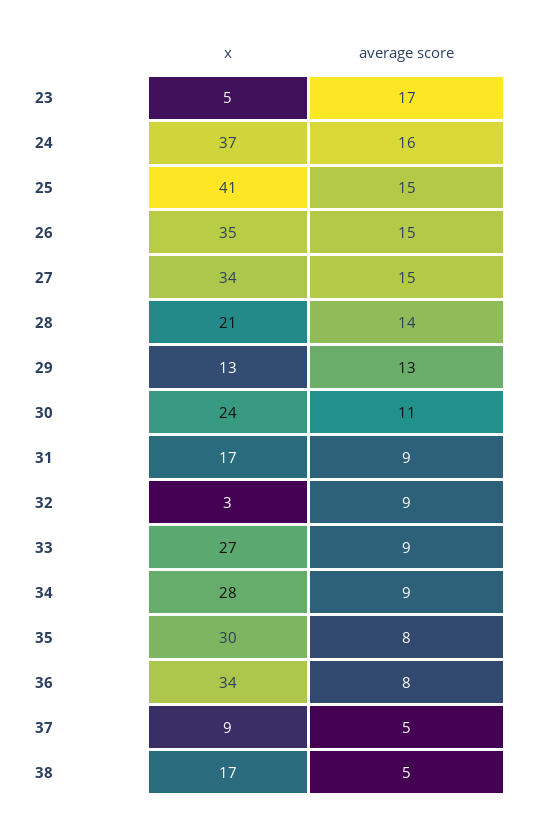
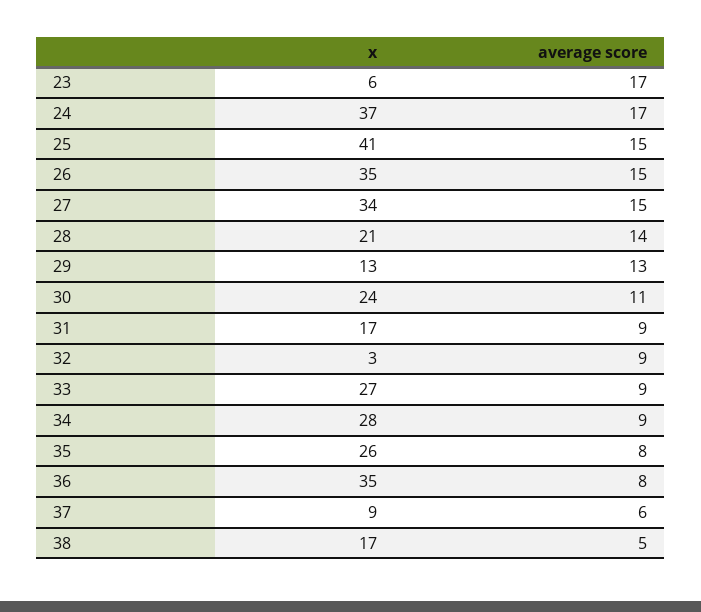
  {
    "x": {
-     "23": 5,
+     "23": 6,
      "24": 37,
      "25": 41,
      "26": 35,
      "27": 34,
      "28": 21,
      "29": 13,
      "30": 24,
      "31": 17,
      "32": 3,
      "33": 27,
      "34": 28,
-     "35": 30,
+     "35": 26,
-     "36": 34,
+     "36": 35,
      "37": 9,
      "38": 17
    },
    "average score": {
      "23": 17,
-     "24": 16,
+     "24": 17,
      "25": 15,
      "26": 15,
      "27": 15,
      "28": 14,
      "29": 13,
      "30": 11,
      "31": 9,
      "32": 9,
      "33": 9,
      "34": 9,
      "35": 8,
      "36": 8,
-     "37": 5,
+     "37": 6,
      "38": 5
    }
  }

